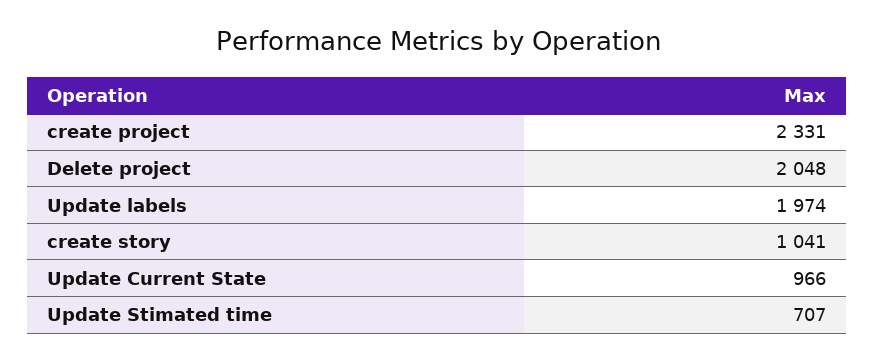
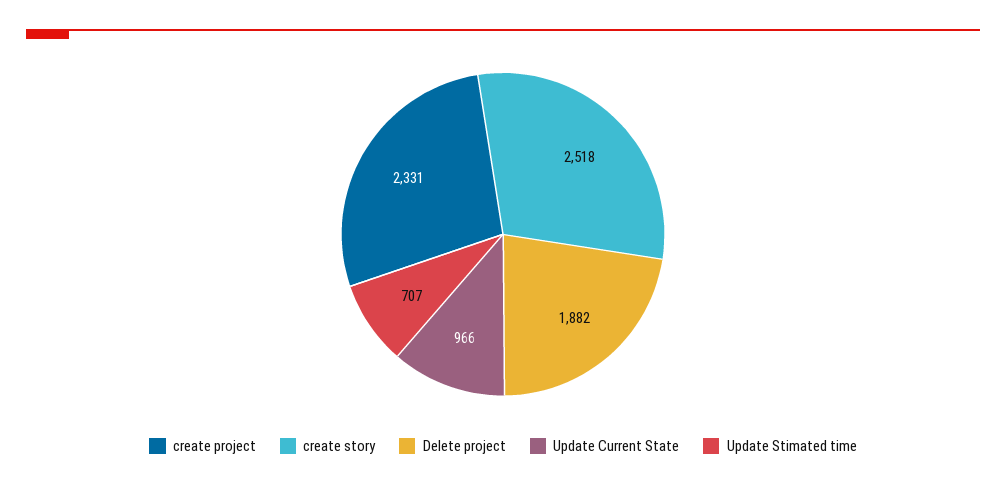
  {
    "create project": 2331,
-   "Delete project": 2048,
+   "Delete project": 1882,
-   "Update labels": 1974,
-   "create story": 1041,
+   "create story": 2518,
    "Update Current State": 966,
    "Update Stimated time": 707
  }

